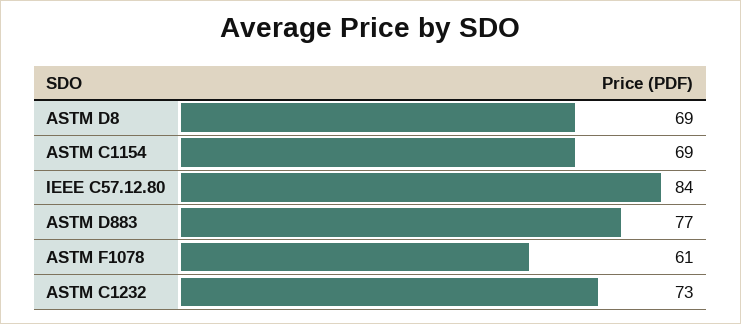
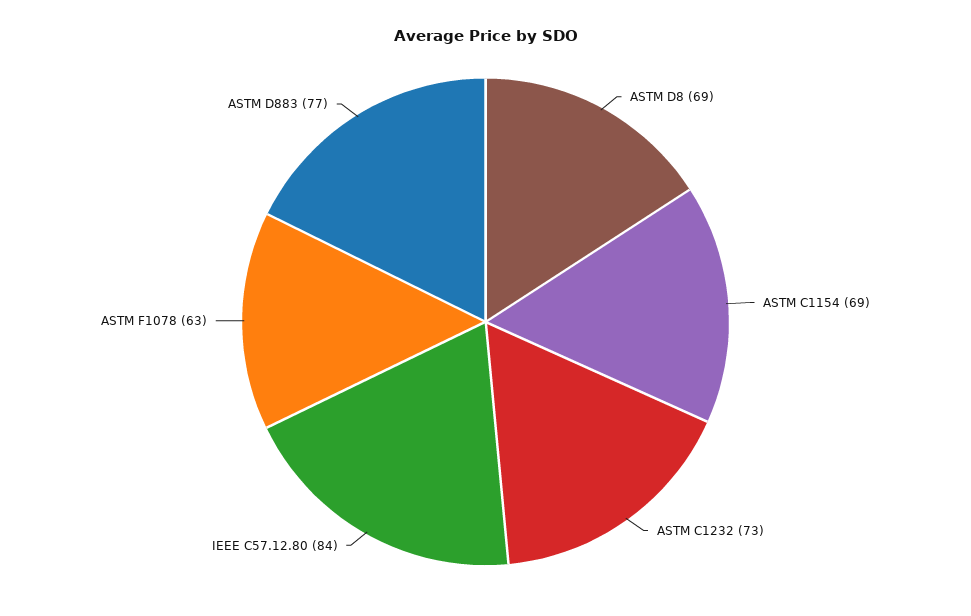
  {
    "ASTM D8": 69,
    "ASTM C1154": 69,
    "IEEE C57.12.80": 84,
    "ASTM D883": 77,
-   "ASTM F1078": 61,
+   "ASTM F1078": 63,
    "ASTM C1232": 73
  }

